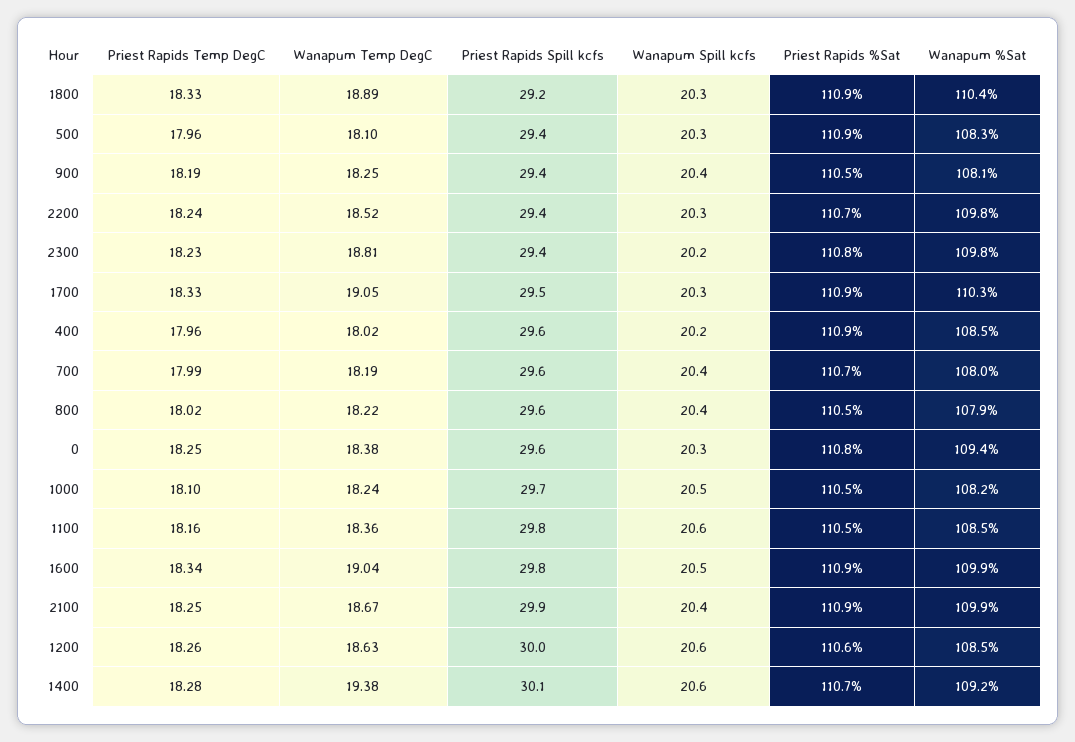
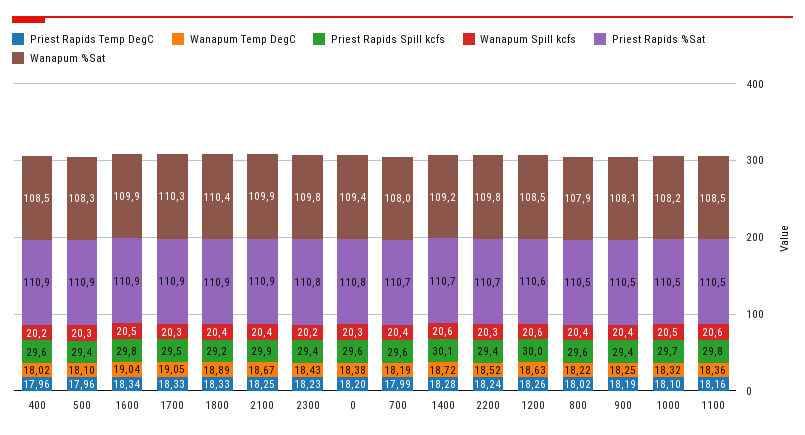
  {
    "Priest Rapids Temp DegC": {
      "1800": 18.33,
      "500": 17.96,
      "900": 18.19,
      "2200": 18.24,
      "2300": 18.23,
      "1700": 18.33,
      "400": 17.96,
      "700": 17.99,
      "800": 18.02,
-     "0": 18.25,
+     "0": 18.2,
      "1000": 18.1,
      "1100": 18.16,
      "1600": 18.34,
      "2100": 18.25,
      "1200": 18.26,
      "1400": 18.28
    },
    "Wanapum Temp DegC": {
      "1800": 18.89,
      "500": 18.1,
      "900": 18.25,
      "2200": 18.52,
-     "2300": 18.81,
+     "2300": 18.43,
      "1700": 19.05,
      "400": 18.02,
      "700": 18.19,
      "800": 18.22,
      "0": 18.38,
-     "1000": 18.24,
+     "1000": 18.32,
      "1100": 18.36,
      "1600": 19.04,
      "2100": 18.67,
      "1200": 18.63,
-     "1400": 19.38
+     "1400": 18.72
    },
    "Priest Rapids Spill kcfs": {
      "1800": 29.2,
      "500": 29.4,
      "900": 29.4,
      "2200": 29.4,
      "2300": 29.4,
      "1700": 29.5,
      "400": 29.6,
      "700": 29.6,
      "800": 29.6,
      "0": 29.6,
      "1000": 29.7,
      "1100": 29.8,
      "1600": 29.8,
      "2100": 29.9,
      "1200": 30,
      "1400": 30.1
    },
    "Wanapum Spill kcfs": {
-     "1800": 20.3,
+     "1800": 20.4,
      "500": 20.3,
      "900": 20.4,
      "2200": 20.3,
      "2300": 20.2,
      "1700": 20.3,
      "400": 20.2,
      "700": 20.4,
      "800": 20.4,
      "0": 20.3,
      "1000": 20.5,
      "1100": 20.6,
      "1600": 20.5,
      "2100": 20.4,
      "1200": 20.6,
      "1400": 20.6
    },
    "Priest Rapids %Sat": {
      "1800": 110.9,
      "500": 110.9,
      "900": 110.5,
      "2200": 110.7,
      "2300": 110.8,
      "1700": 110.9,
      "400": 110.9,
      "700": 110.7,
      "800": 110.5,
      "0": 110.8,
      "1000": 110.5,
      "1100": 110.5,
      "1600": 110.9,
      "2100": 110.9,
      "1200": 110.6,
      "1400": 110.7
    },
    "Wanapum %Sat": {
      "1800": 110.4,
      "500": 108.3,
      "900": 108.1,
      "2200": 109.8,
      "2300": 109.8,
      "1700": 110.3,
      "400": 108.5,
      "700": 108,
      "800": 107.9,
      "0": 109.4,
      "1000": 108.2,
      "1100": 108.5,
      "1600": 109.9,
      "2100": 109.9,
      "1200": 108.5,
      "1400": 109.2
    }
  }

